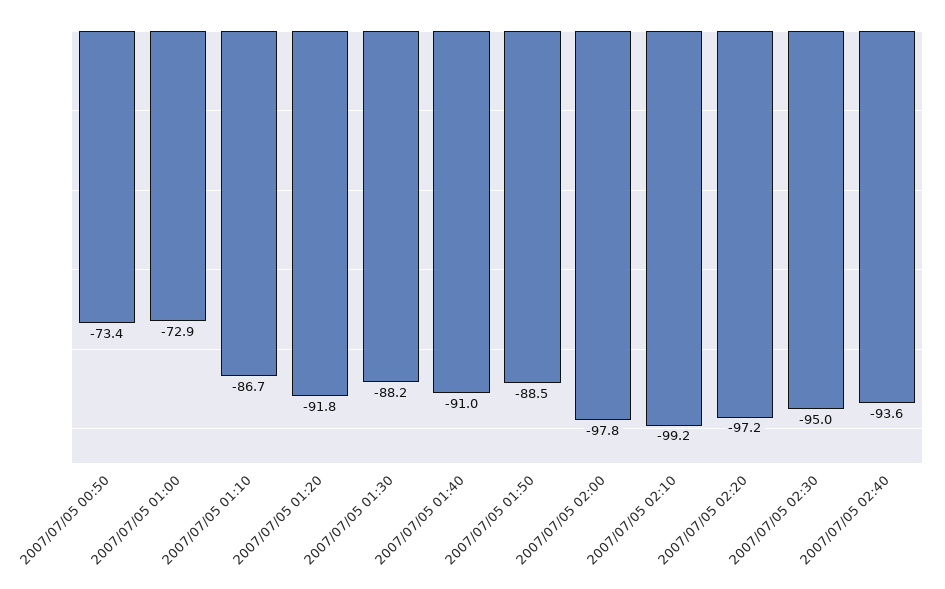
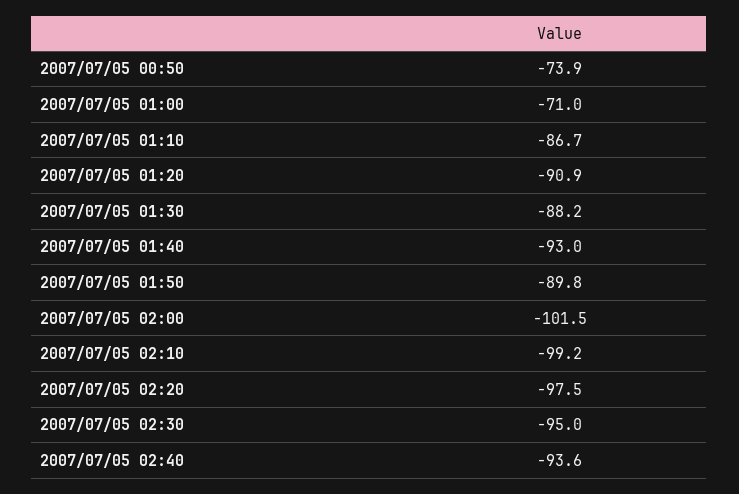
  {
-   "2007/07/05 00:50": -73.4,
+   "2007/07/05 00:50": -73.9,
-   "2007/07/05 01:00": -72.9,
+   "2007/07/05 01:00": -71,
    "2007/07/05 01:10": -86.7,
-   "2007/07/05 01:20": -91.8,
+   "2007/07/05 01:20": -90.9,
    "2007/07/05 01:30": -88.2,
-   "2007/07/05 01:40": -91,
+   "2007/07/05 01:40": -93,
-   "2007/07/05 01:50": -88.5,
+   "2007/07/05 01:50": -89.8,
-   "2007/07/05 02:00": -97.8,
+   "2007/07/05 02:00": -101.5,
    "2007/07/05 02:10": -99.2,
-   "2007/07/05 02:20": -97.2,
+   "2007/07/05 02:20": -97.5,
    "2007/07/05 02:30": -95,
    "2007/07/05 02:40": -93.6
  }

